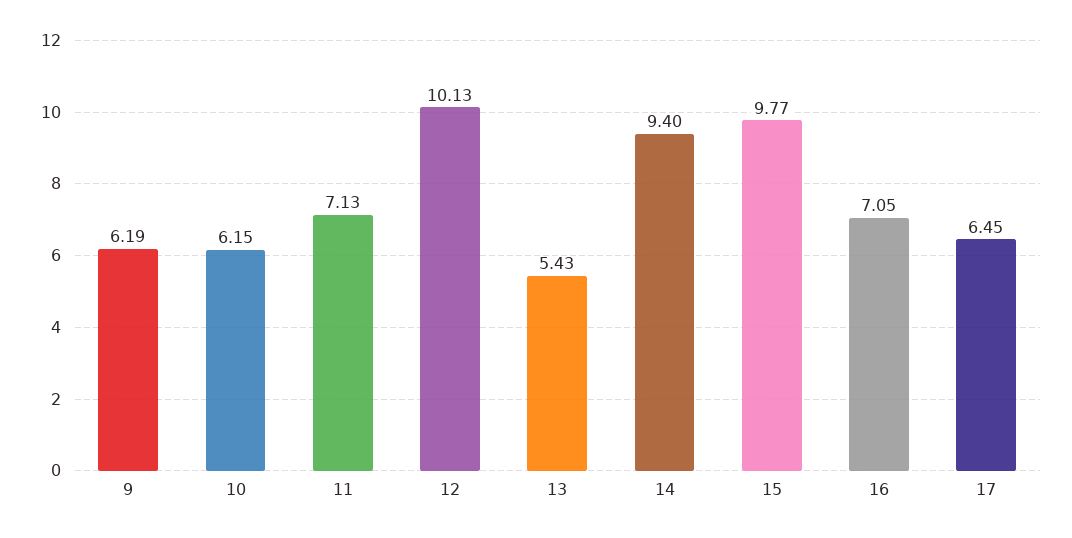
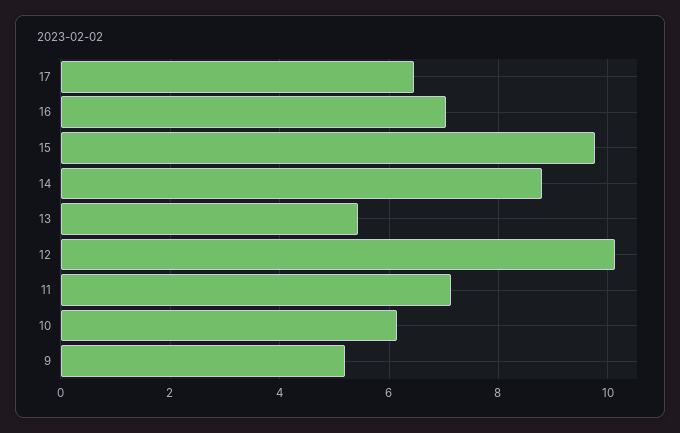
  {
-   "9": 6.19,
+   "9": 5.2,
    "10": 6.15,
    "11": 7.13,
    "12": 10.13,
    "13": 5.43,
-   "14": 9.4,
+   "14": 8.8,
    "15": 9.77,
    "16": 7.05,
    "17": 6.45
  }

